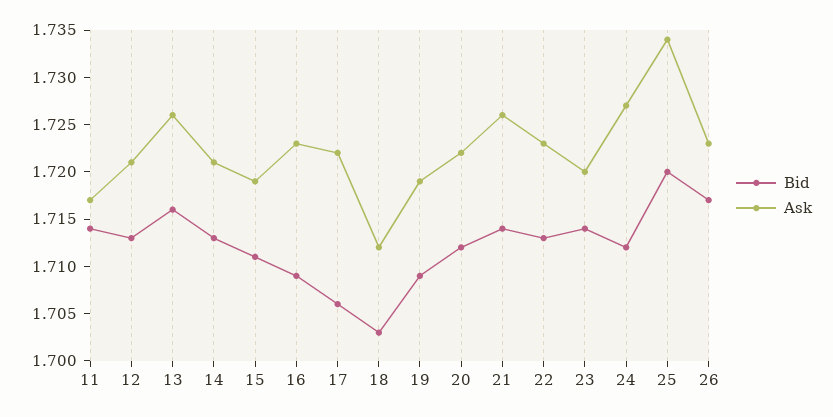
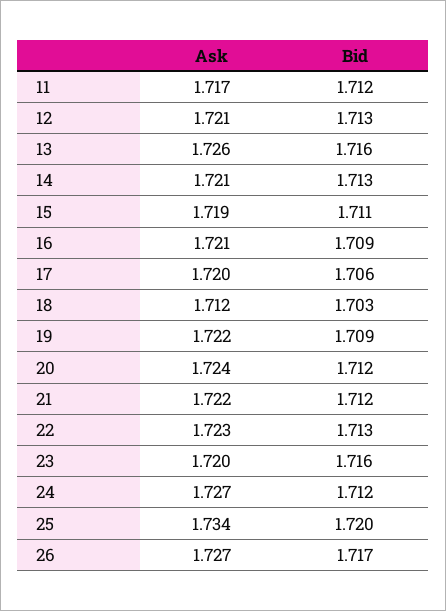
  {
    "Bid": {
-     "11": 1.714,
+     "11": 1.712,
      "12": 1.713,
      "13": 1.716,
      "14": 1.713,
      "15": 1.711,
      "16": 1.709,
      "17": 1.706,
      "18": 1.703,
      "19": 1.709,
      "20": 1.712,
-     "21": 1.714,
+     "21": 1.712,
      "22": 1.713,
-     "23": 1.714,
+     "23": 1.716,
      "24": 1.712,
      "25": 1.72,
      "26": 1.717
    },
    "Ask": {
      "11": 1.717,
      "12": 1.721,
      "13": 1.726,
      "14": 1.721,
      "15": 1.719,
-     "16": 1.723,
+     "16": 1.721,
-     "17": 1.722,
+     "17": 1.72,
      "18": 1.712,
-     "19": 1.719,
+     "19": 1.722,
-     "20": 1.722,
+     "20": 1.724,
-     "21": 1.726,
+     "21": 1.722,
      "22": 1.723,
      "23": 1.72,
      "24": 1.727,
      "25": 1.734,
-     "26": 1.723
+     "26": 1.727
    }
  }

